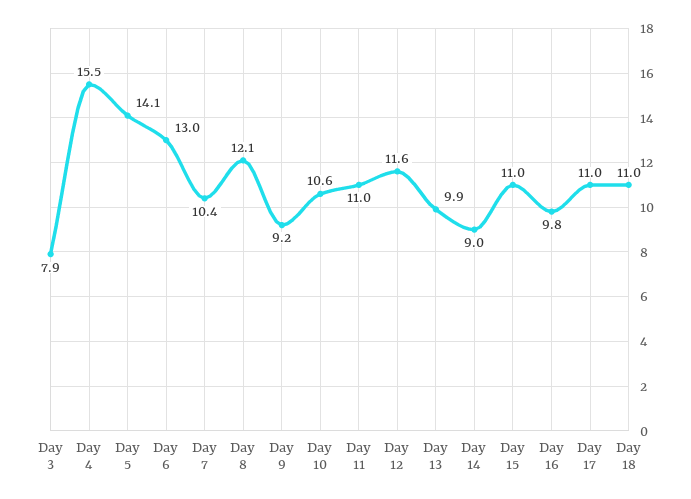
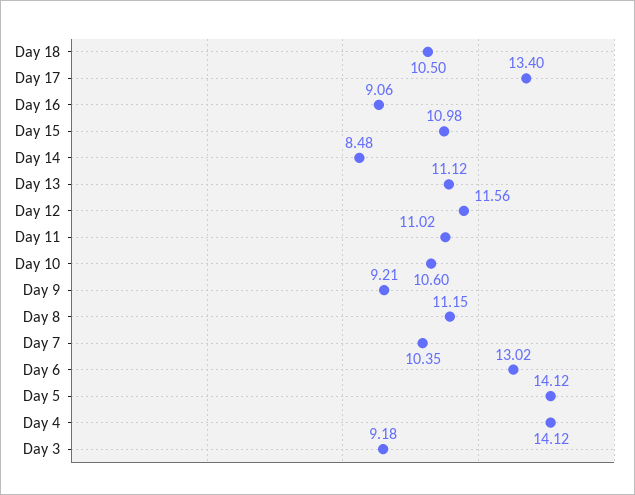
  {
-   "Day 3": 7.9,
+   "Day 3": 9.18,
-   "Day 4": 15.5,
+   "Day 4": 14.12,
    "Day 5": 14.12,
    "Day 6": 13.02,
    "Day 7": 10.35,
-   "Day 8": 12.1,
+   "Day 8": 11.15,
    "Day 9": 9.21,
    "Day 10": 10.6,
    "Day 11": 11.02,
    "Day 12": 11.56,
-   "Day 13": 9.9,
+   "Day 13": 11.12,
-   "Day 14": 9,
+   "Day 14": 8.48,
    "Day 15": 10.98,
-   "Day 16": 9.8,
+   "Day 16": 9.06,
-   "Day 17": 11,
+   "Day 17": 13.4,
-   "Day 18": 11
+   "Day 18": 10.5
  }

